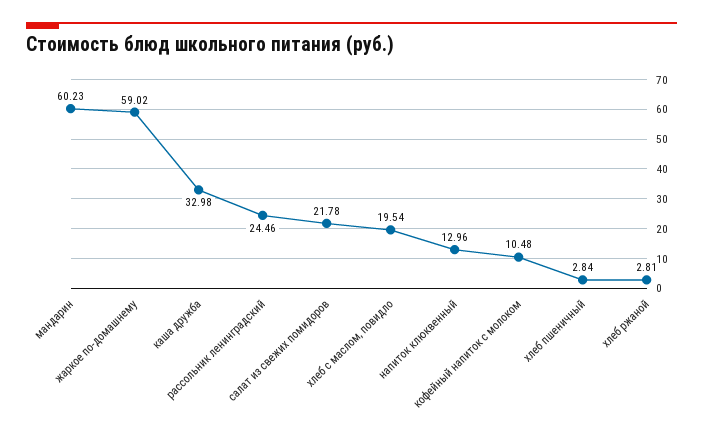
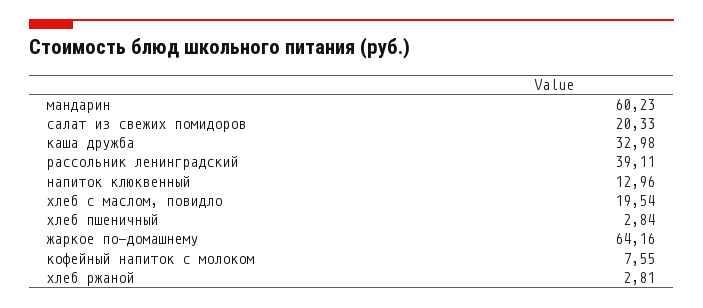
  {
    "мандарин": 60.23,
-   "жаркое по-домашнему": 59.02,
+   "жаркое по-домашнему": 64.16,
    "каша дружба": 32.98,
-   "рассольник ленинградский": 24.46,
+   "рассольник ленинградский": 39.11,
-   "салат из свежих помидоров": 21.78,
+   "салат из свежих помидоров": 20.33,
    "хлеб с маслом, повидло": 19.54,
    "напиток клюквенный": 12.96,
-   "кофейный напиток с молоком": 10.48,
+   "кофейный напиток с молоком": 7.55,
    "хлеб пшеничный": 2.84,
    "хлеб ржаной": 2.81
  }

